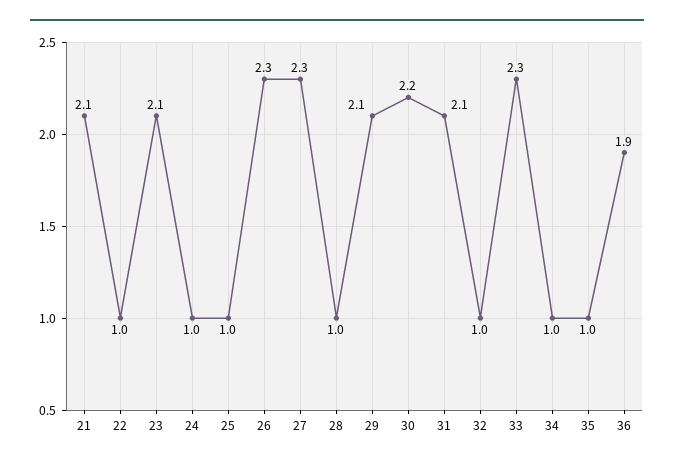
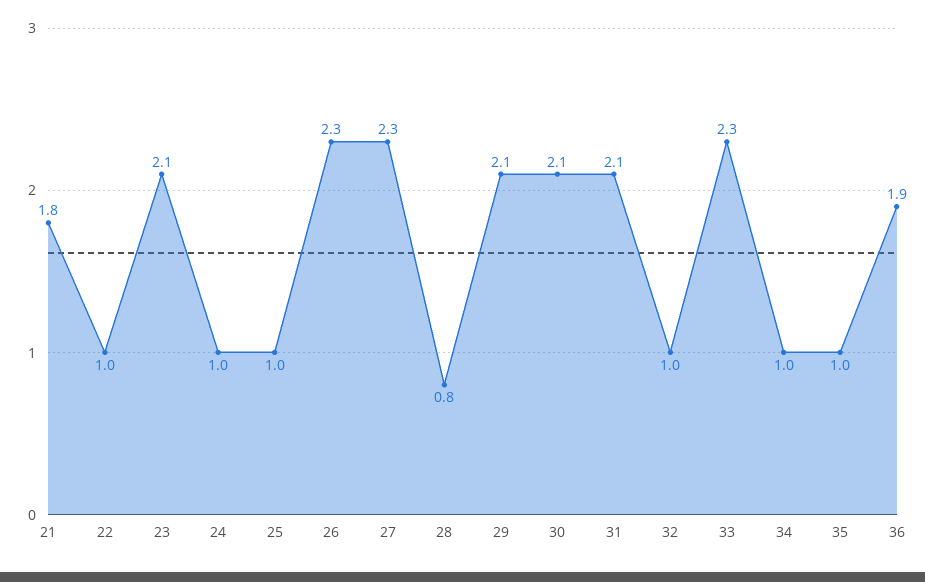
  {
-   "21": 2.1,
+   "21": 1.8,
    "22": 1,
    "23": 2.1,
    "24": 1,
    "25": 1,
    "26": 2.3,
    "27": 2.3,
-   "28": 1,
+   "28": 0.8,
    "29": 2.1,
-   "30": 2.2,
+   "30": 2.1,
    "31": 2.1,
    "32": 1,
    "33": 2.3,
    "34": 1,
    "35": 1,
    "36": 1.9
  }

